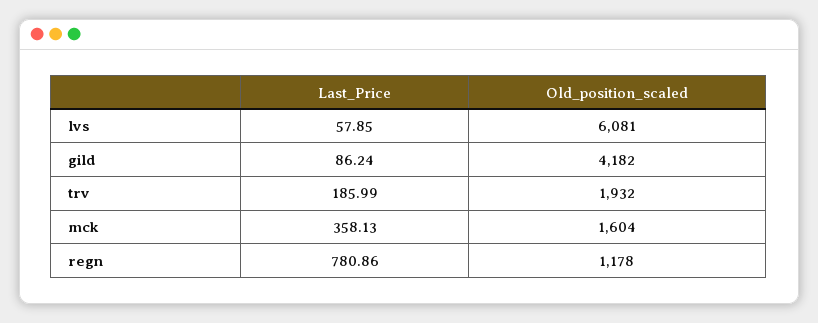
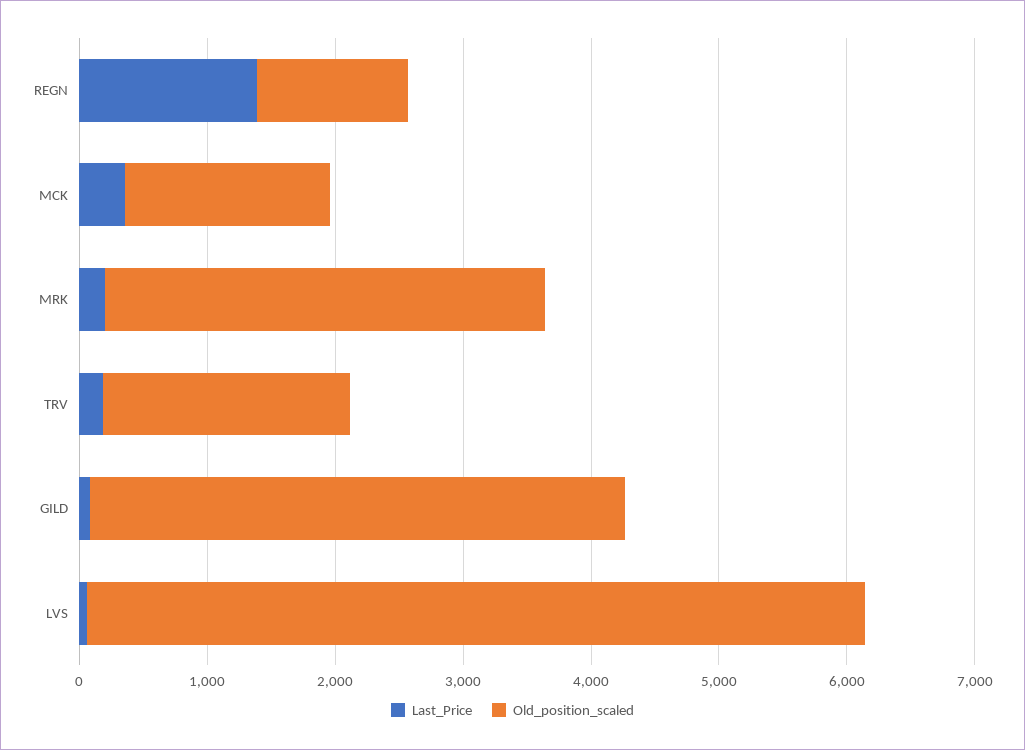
  {
    "Last_Price": {
      "lvs": 57.85,
      "gild": 86.24,
      "trv": 185.99,
      "mck": 358.13,
-     "regn": 780.86
+     "regn": 1400,
+     "MRK": 200
    },
    "Old_position_scaled": {
      "lvs": 6081,
      "gild": 4182,
      "trv": 1932,
      "mck": 1604,
-     "regn": 1178
+     "regn": 1178,
+     "MRK": 3400
    }
  }

